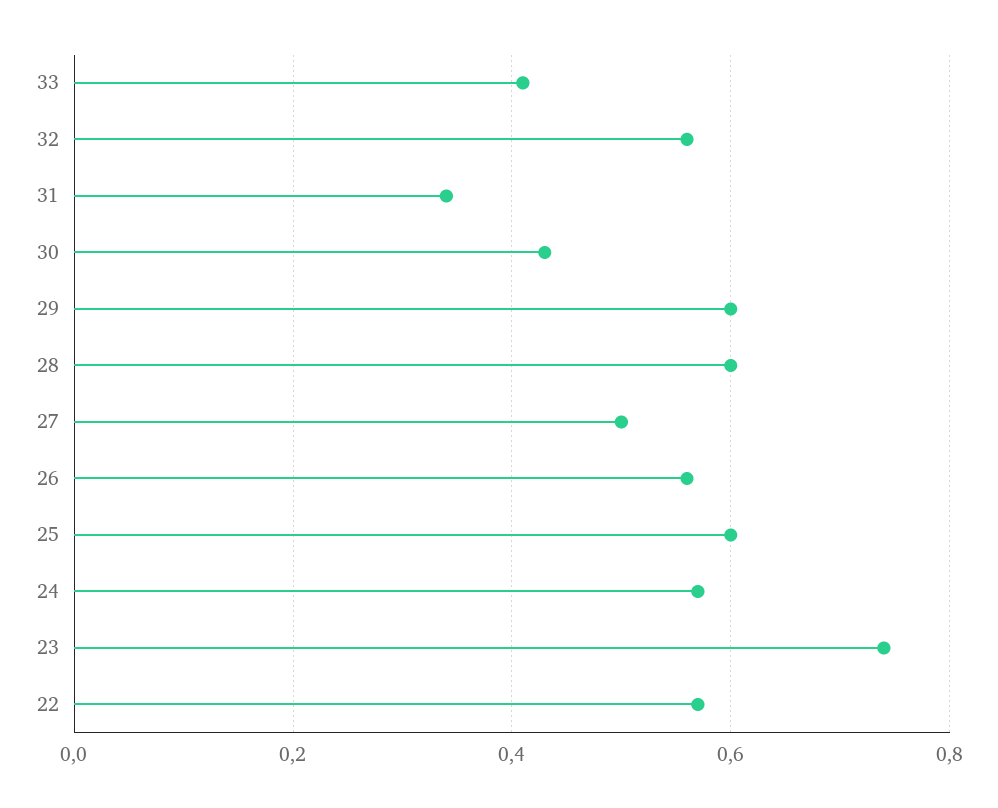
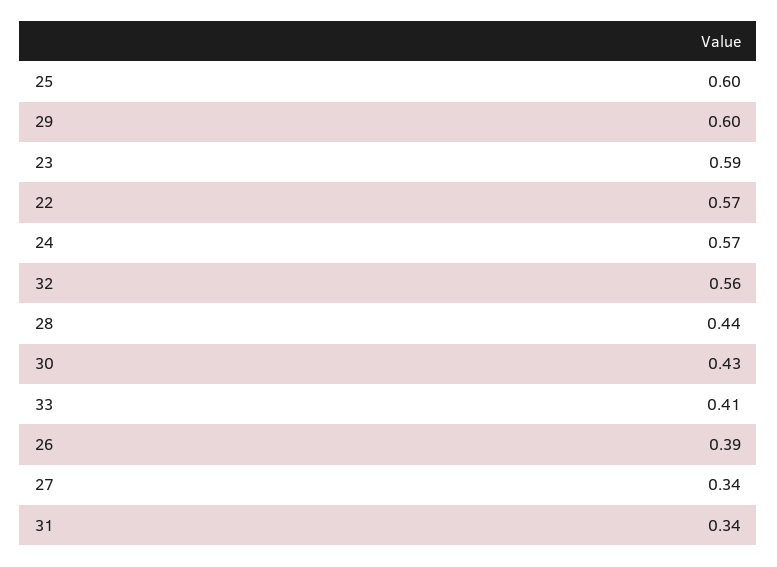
  {
    "33": 0.41,
    "32": 0.56,
    "31": 0.34,
    "30": 0.43,
    "29": 0.6,
-   "28": 0.6,
+   "28": 0.44,
-   "27": 0.5,
+   "27": 0.34,
-   "26": 0.55,
+   "26": 0.39,
    "25": 0.6,
    "24": 0.57,
-   "23": 0.75,
+   "23": 0.59,
    "22": 0.57
  }

